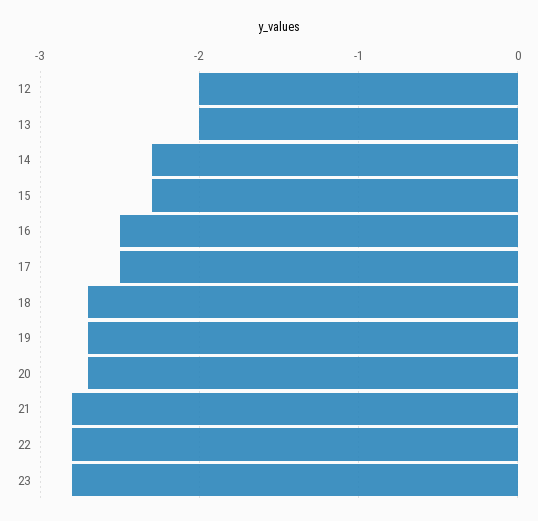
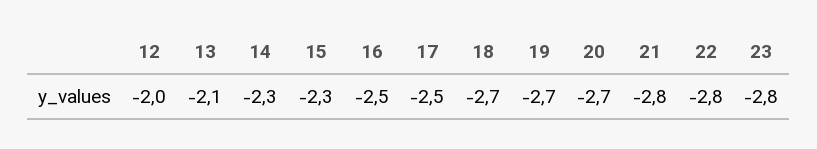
  {
    "12": -2,
-   "13": -2,
+   "13": -2.1,
    "14": -2.3,
    "15": -2.3,
    "16": -2.5,
    "17": -2.5,
    "18": -2.7,
    "19": -2.7,
    "20": -2.7,
    "21": -2.8,
    "22": -2.8,
    "23": -2.8
  }

